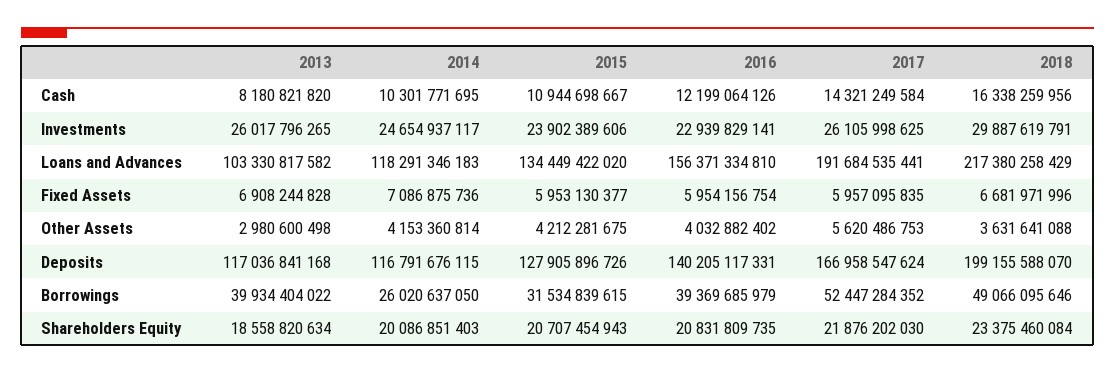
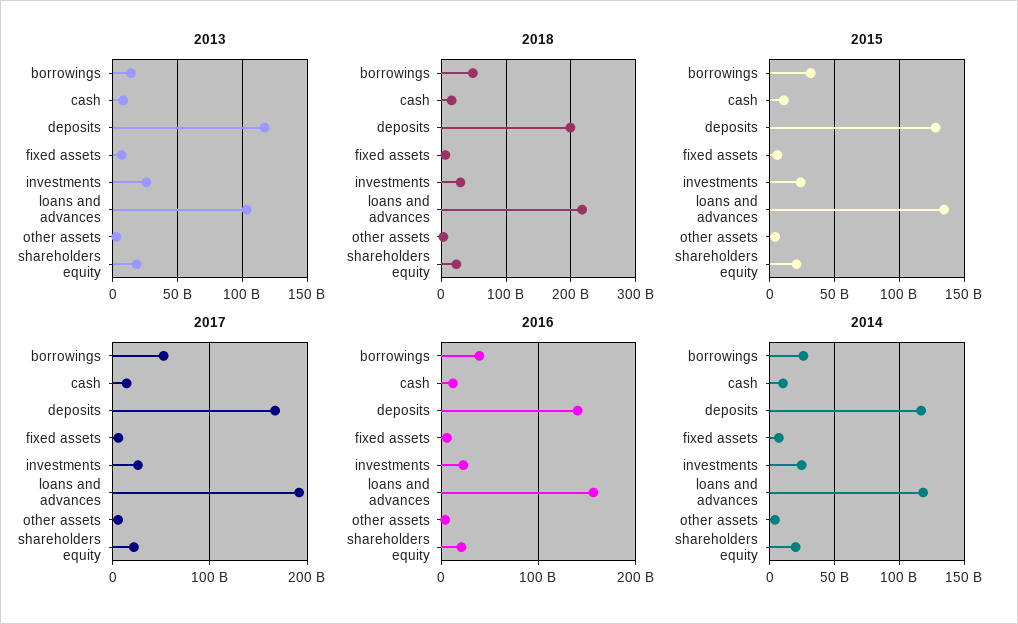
  {
    "2013": {
      "Cash": 8180821820,
      "Investments": 26017796265,
      "Loans and Advances": 103330817582,
      "Fixed Assets": 6908244828,
      "Other Assets": 2980600498,
      "Deposits": 117036841168,
-     "Borrowings": 39934404022,
+     "Borrowings": 15000000000,
      "Shareholders Equity": 18558820634
    },
    "2014": {
      "Cash": 10301771695,
      "Investments": 24654937117,
      "Loans and Advances": 118291346183,
      "Fixed Assets": 7086875736,
      "Other Assets": 4153360814,
      "Deposits": 116791676115,
      "Borrowings": 26020637050,
      "Shareholders Equity": 20086851403
    },
    "2015": {
      "Cash": 10944698667,
      "Investments": 23902389606,
      "Loans and Advances": 134449422020,
      "Fixed Assets": 5953130377,
      "Other Assets": 4212281675,
      "Deposits": 127905896726,
      "Borrowings": 31534839615,
      "Shareholders Equity": 20707454943
    },
    "2016": {
      "Cash": 12199064126,
      "Investments": 22939829141,
      "Loans and Advances": 156371334810,
      "Fixed Assets": 5954156754,
      "Other Assets": 4032882402,
      "Deposits": 140205117331,
      "Borrowings": 39369685979,
      "Shareholders Equity": 20831809735
    },
    "2017": {
      "Cash": 14321249584,
      "Investments": 26105998625,
      "Loans and Advances": 191684535441,
      "Fixed Assets": 5957095835,
      "Other Assets": 5620486753,
      "Deposits": 166958547624,
      "Borrowings": 52447284352,
      "Shareholders Equity": 21876202030
    },
    "2018": {
      "Cash": 16338259956,
      "Investments": 29887619791,
      "Loans and Advances": 217380258429,
      "Fixed Assets": 6681971996,
      "Other Assets": 3631641088,
      "Deposits": 199155588070,
      "Borrowings": 49066095646,
      "Shareholders Equity": 23375460084
    }
  }

